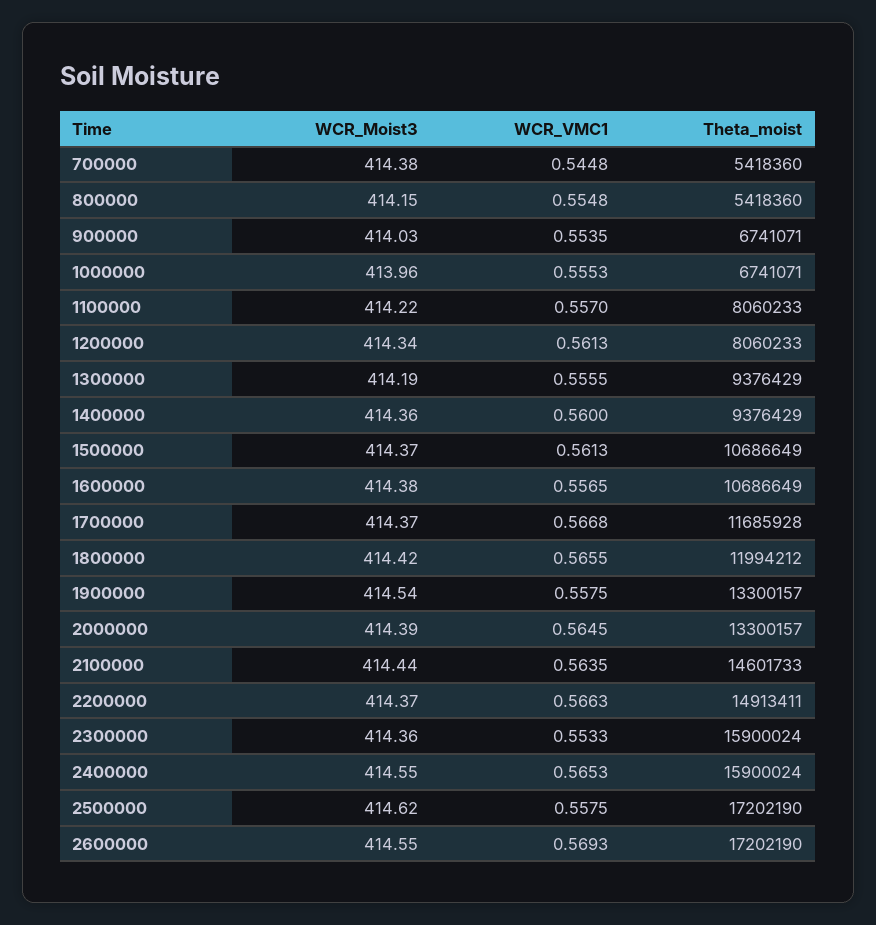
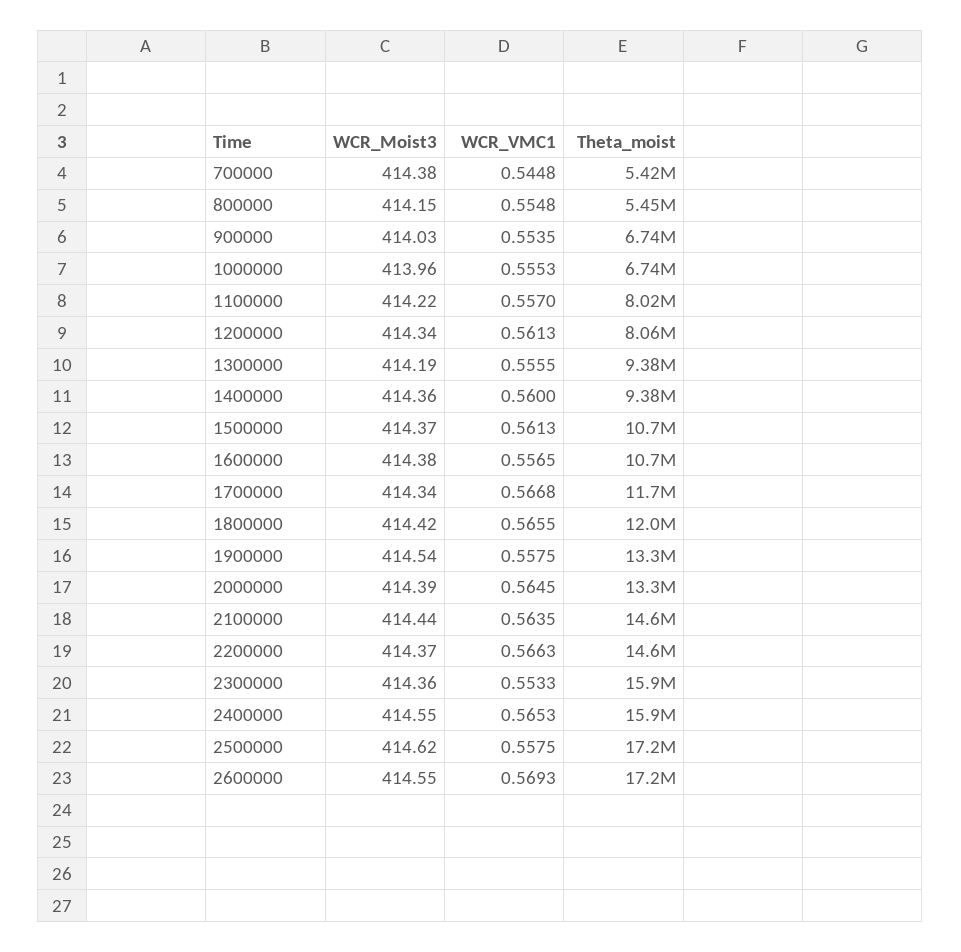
  {
    "WCR_Moist3": {
      "700000": 414.38,
      "800000": 414.15,
      "900000": 414.03,
      "1000000": 413.96,
      "1100000": 414.22,
      "1200000": 414.34,
      "1300000": 414.19,
      "1400000": 414.36,
      "1500000": 414.37,
      "1600000": 414.38,
-     "1700000": 414.37,
+     "1700000": 414.34,
      "1800000": 414.42,
      "1900000": 414.54,
      "2000000": 414.39,
      "2100000": 414.44,
      "2200000": 414.37,
      "2300000": 414.36,
      "2400000": 414.55,
      "2500000": 414.62,
      "2600000": 414.55
    },
    "WCR_VMC1": {
      "700000": 0.5448,
      "800000": 0.5548,
      "900000": 0.5535,
      "1000000": 0.5553,
      "1100000": 0.557,
      "1200000": 0.5613,
      "1300000": 0.5555,
      "1400000": 0.56,
      "1500000": 0.5613,
      "1600000": 0.5565,
      "1700000": 0.5668,
      "1800000": 0.5655,
      "1900000": 0.5575,
      "2000000": 0.5645,
      "2100000": 0.5635,
      "2200000": 0.5663,
      "2300000": 0.5533,
      "2400000": 0.5653,
      "2500000": 0.5575,
      "2600000": 0.5693
    },
    "Theta_moist": {
      "700000": 5418360,
-     "800000": 5418360,
+     "800000": 5450000,
      "900000": 6741071,
      "1000000": 6741071,
-     "1100000": 8060233,
+     "1100000": 8020000,
      "1200000": 8060233,
      "1300000": 9376429,
      "1400000": 9376429,
      "1500000": 10686649,
      "1600000": 10686649,
      "1700000": 11685928,
      "1800000": 11994212,
      "1900000": 13300157,
      "2000000": 13300157,
      "2100000": 14601733,
-     "2200000": 14913411,
+     "2200000": 14600000,
      "2300000": 15900024,
      "2400000": 15900024,
      "2500000": 17202190,
      "2600000": 17202190
    }
  }

